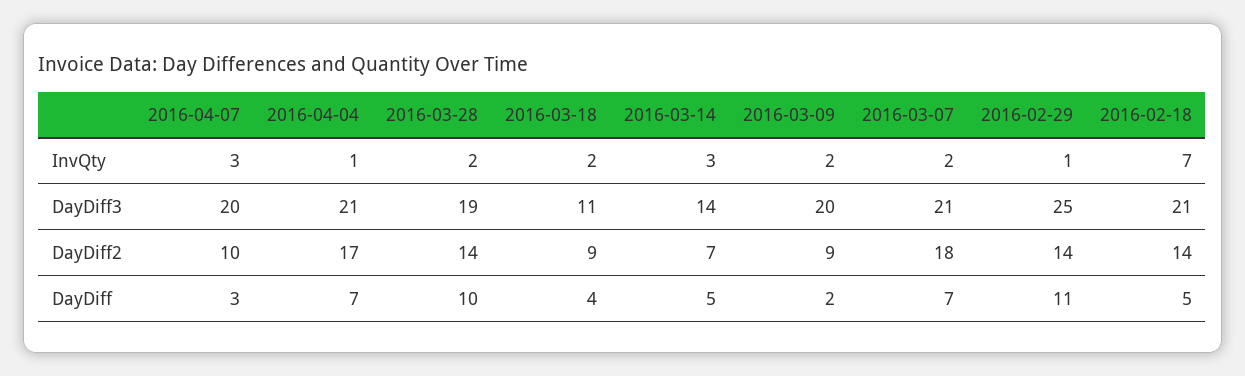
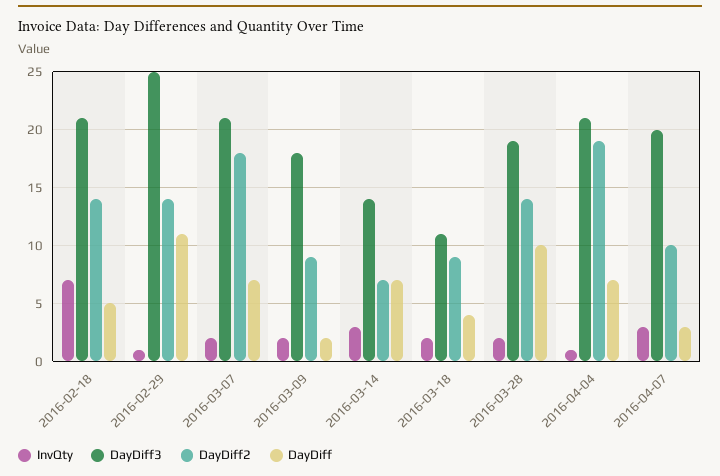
  {
    "InvQty": {
      "2016-04-07": 3,
      "2016-04-04": 1,
      "2016-03-28": 2,
      "2016-03-18": 2,
      "2016-03-14": 3,
      "2016-03-09": 2,
      "2016-03-07": 2,
      "2016-02-29": 1,
      "2016-02-18": 7
    },
    "DayDiff3": {
      "2016-04-07": 20,
      "2016-04-04": 21,
      "2016-03-28": 19,
      "2016-03-18": 11,
      "2016-03-14": 14,
-     "2016-03-09": 20,
+     "2016-03-09": 18,
      "2016-03-07": 21,
      "2016-02-29": 25,
      "2016-02-18": 21
    },
    "DayDiff2": {
      "2016-04-07": 10,
-     "2016-04-04": 17,
+     "2016-04-04": 19,
      "2016-03-28": 14,
      "2016-03-18": 9,
      "2016-03-14": 7,
      "2016-03-09": 9,
      "2016-03-07": 18,
      "2016-02-29": 14,
      "2016-02-18": 14
    },
    "DayDiff": {
      "2016-04-07": 3,
      "2016-04-04": 7,
      "2016-03-28": 10,
      "2016-03-18": 4,
-     "2016-03-14": 5,
+     "2016-03-14": 7,
      "2016-03-09": 2,
      "2016-03-07": 7,
      "2016-02-29": 11,
      "2016-02-18": 5
    }
  }

